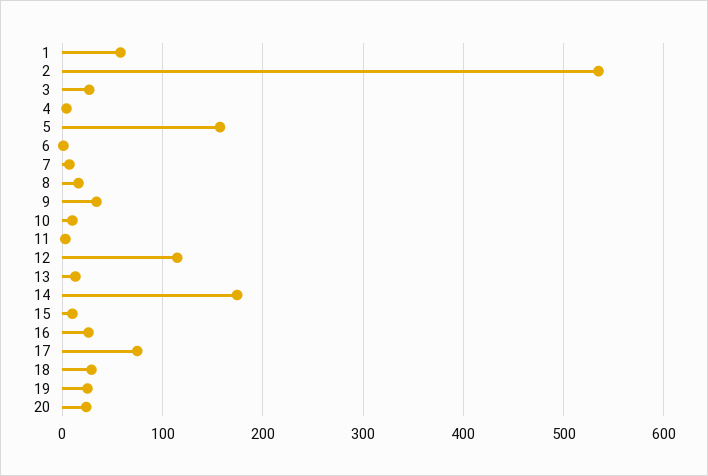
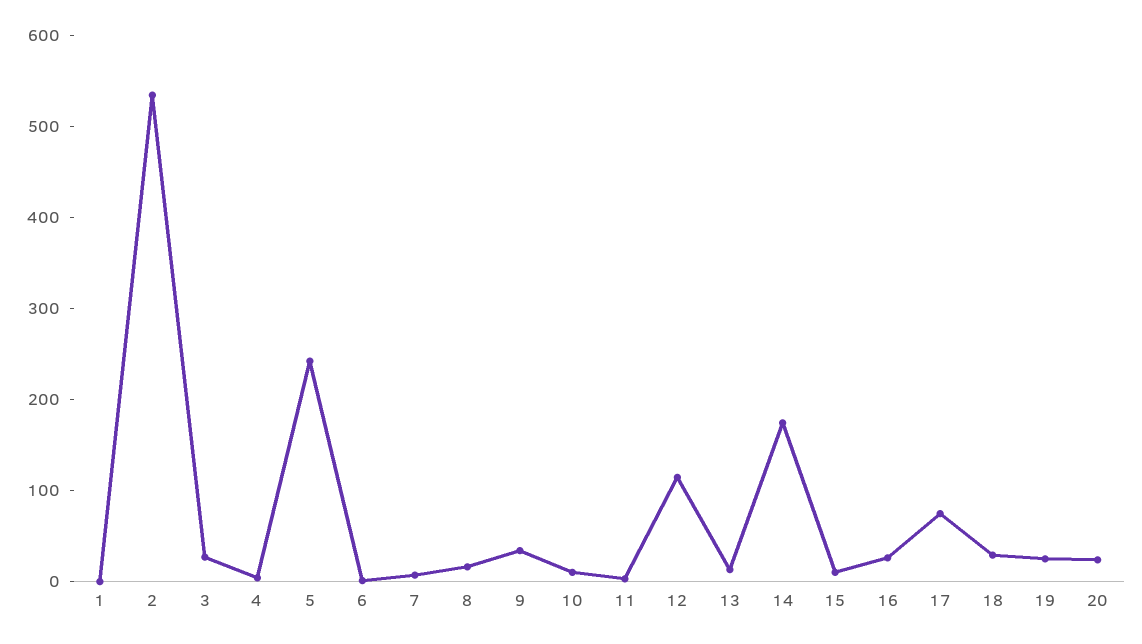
  {
-   "1": 60,
+   "1": 0,
    "2": 530,
    "3": 30,
    "4": 0,
-   "5": 160,
+   "5": 240,
    "6": 0,
    "7": 10,
    "8": 20,
    "9": 30,
    "10": 10,
    "11": 0,
    "12": 110,
    "13": 10,
    "14": 170,
    "15": 10,
    "16": 30,
    "17": 70,
    "18": 30,
    "19": 30,
    "20": 20
  }

